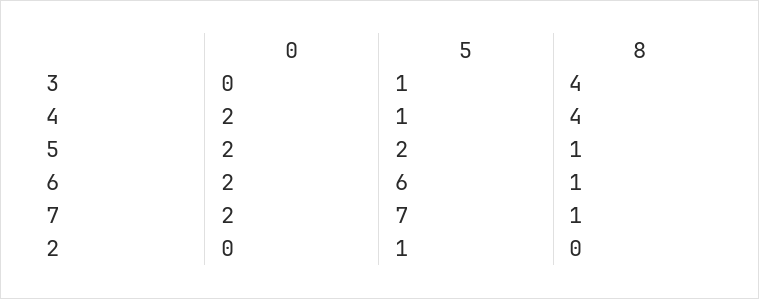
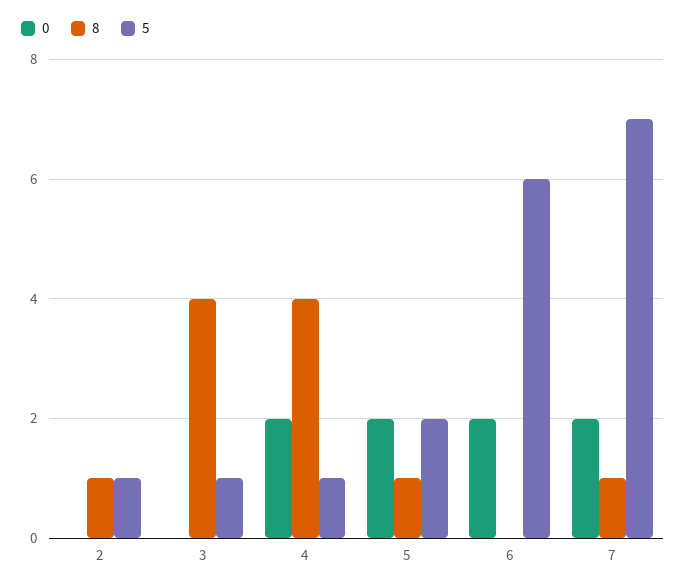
  {
    "0": {
      "3": 0,
      "4": 2,
      "5": 2,
      "6": 2,
      "7": 2,
      "2": 0
    },
    "5": {
      "3": 1,
      "4": 1,
      "5": 2,
      "6": 6,
      "7": 7,
      "2": 1
    },
    "8": {
      "3": 4,
      "4": 4,
      "5": 1,
-     "6": 1,
+     "6": 0,
      "7": 1,
-     "2": 0
+     "2": 1
    }
  }

